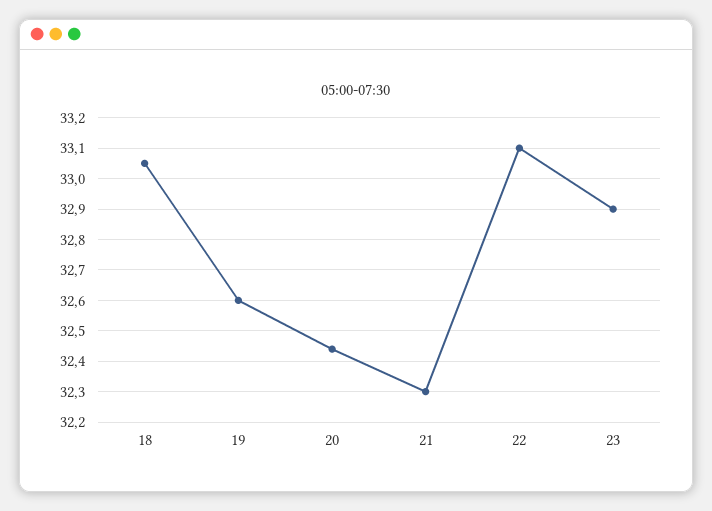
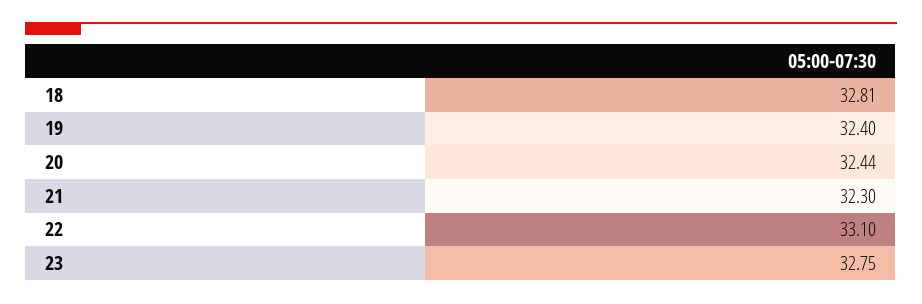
  {
-   "18": 33.05,
+   "18": 32.81,
-   "19": 32.6,
+   "19": 32.4,
    "20": 32.44,
    "21": 32.3,
    "22": 33.1,
-   "23": 32.9
+   "23": 32.75
  }

